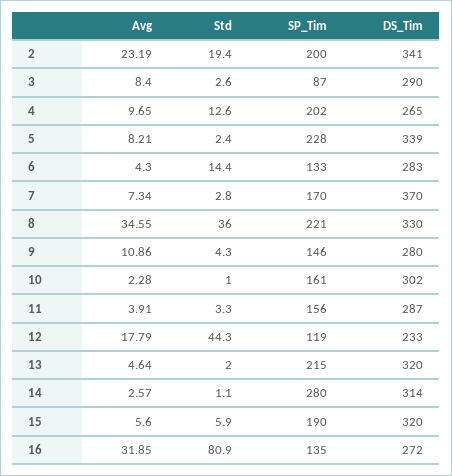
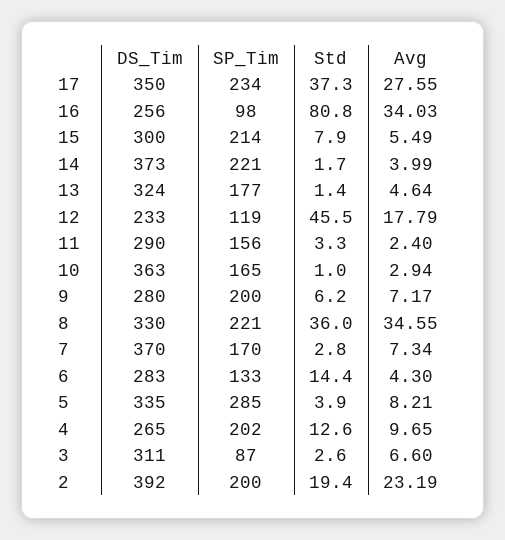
  {
    "Avg": {
      "2": 23.19,
-     "3": 8.4,
+     "3": 6.6,
      "4": 9.65,
      "5": 8.21,
      "6": 4.3,
      "7": 7.34,
      "8": 34.55,
-     "9": 10.86,
+     "9": 7.17,
-     "10": 2.28,
+     "10": 2.94,
-     "11": 3.91,
+     "11": 2.4,
      "12": 17.79,
      "13": 4.64,
-     "14": 2.57,
+     "14": 3.99,
-     "15": 5.6,
+     "15": 5.49,
-     "16": 31.85
+     "16": 34.03,
+     "17": 27.55
    },
    "Std": {
      "2": 19.4,
      "3": 2.6,
      "4": 12.6,
-     "5": 2.4,
+     "5": 3.9,
      "6": 14.4,
      "7": 2.8,
      "8": 36,
-     "9": 4.3,
+     "9": 6.2,
      "10": 1,
      "11": 3.3,
-     "12": 44.3,
+     "12": 45.5,
-     "13": 2,
+     "13": 1.4,
-     "14": 1.1,
+     "14": 1.7,
-     "15": 5.9,
+     "15": 7.9,
-     "16": 80.9
+     "16": 80.8,
+     "17": 37.3
    },
    "SP_Tim": {
      "2": 200,
      "3": 87,
      "4": 202,
-     "5": 228,
+     "5": 285,
      "6": 133,
      "7": 170,
      "8": 221,
-     "9": 146,
+     "9": 200,
-     "10": 161,
+     "10": 165,
      "11": 156,
      "12": 119,
-     "13": 215,
+     "13": 177,
-     "14": 280,
+     "14": 221,
-     "15": 190,
+     "15": 214,
-     "16": 135
+     "16": 98,
+     "17": 234
    },
    "DS_Tim": {
-     "2": 341,
+     "2": 392,
-     "3": 290,
+     "3": 311,
      "4": 265,
-     "5": 339,
+     "5": 335,
      "6": 283,
      "7": 370,
      "8": 330,
      "9": 280,
-     "10": 302,
+     "10": 363,
-     "11": 287,
+     "11": 290,
      "12": 233,
-     "13": 320,
+     "13": 324,
-     "14": 314,
+     "14": 373,
-     "15": 320,
+     "15": 300,
-     "16": 272
+     "16": 256,
+     "17": 350
    }
  }

